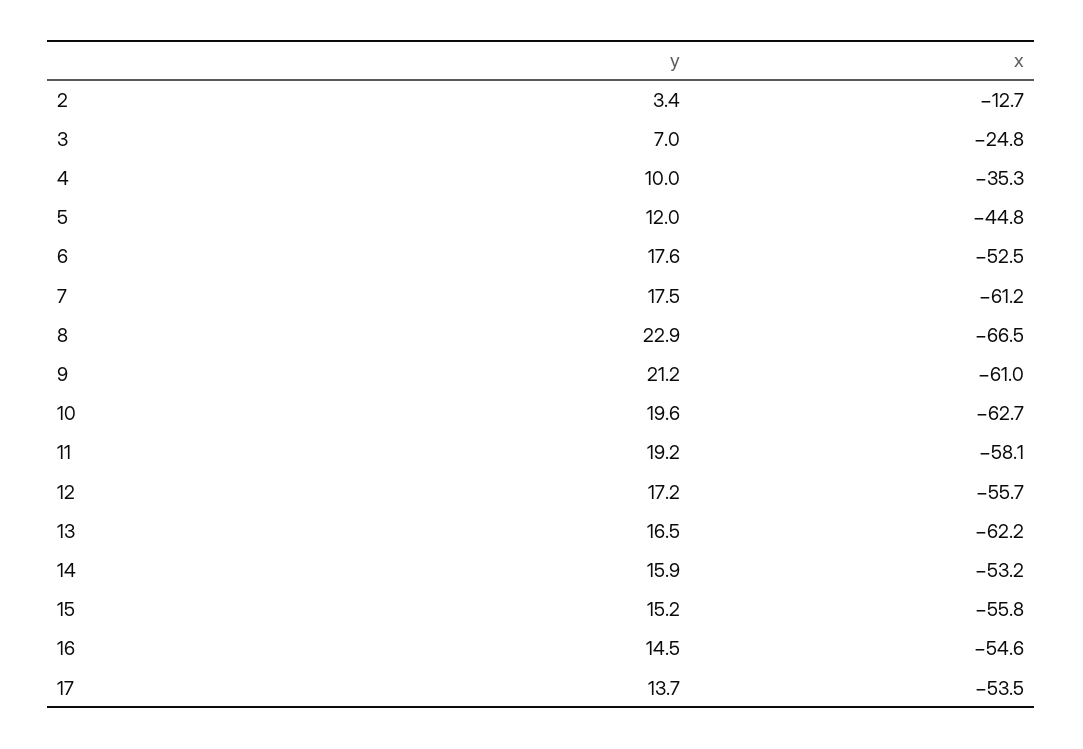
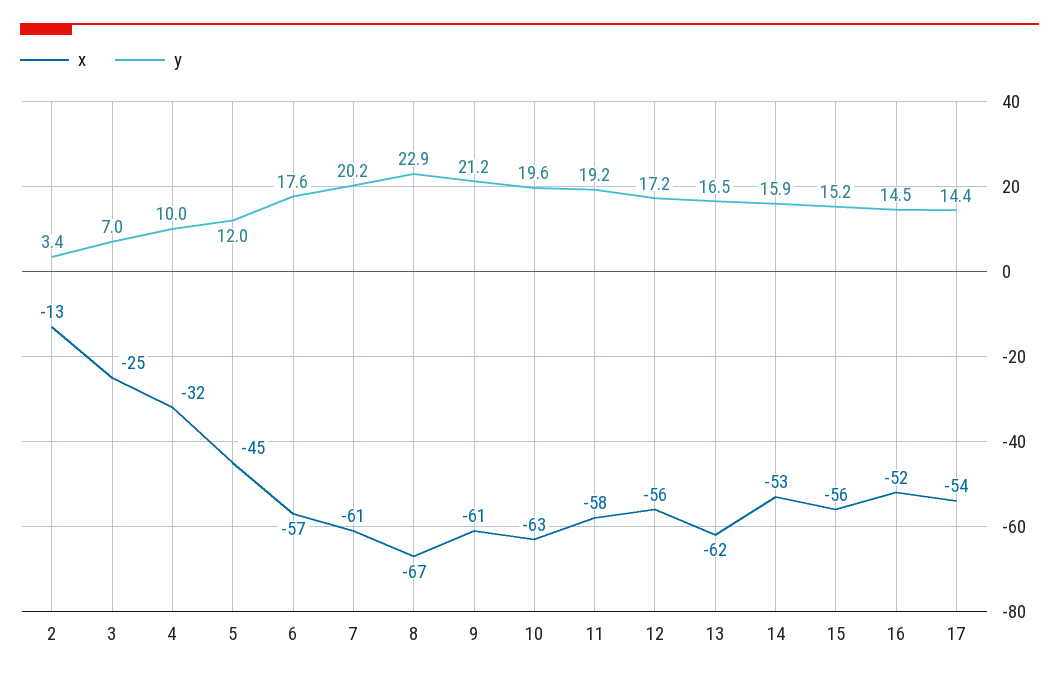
  {
    "y": {
      "2": 3.4,
      "3": 7,
      "4": 10,
      "5": 12,
      "6": 17.6,
-     "7": 17.5,
+     "7": 20.2,
      "8": 22.9,
      "9": 21.2,
      "10": 19.6,
      "11": 19.2,
      "12": 17.2,
      "13": 16.5,
      "14": 15.9,
      "15": 15.2,
      "16": 14.5,
-     "17": 13.7
+     "17": 14.4
    },
    "x": {
      "2": -12.7,
      "3": -24.8,
-     "4": -35.3,
+     "4": -32,
      "5": -44.8,
-     "6": -52.5,
+     "6": -57,
      "7": -61.2,
      "8": -66.5,
      "9": -61,
      "10": -62.7,
      "11": -58.1,
      "12": -55.7,
      "13": -62.2,
      "14": -53.2,
      "15": -55.8,
-     "16": -54.6,
+     "16": -52,
      "17": -53.5
    }
  }

